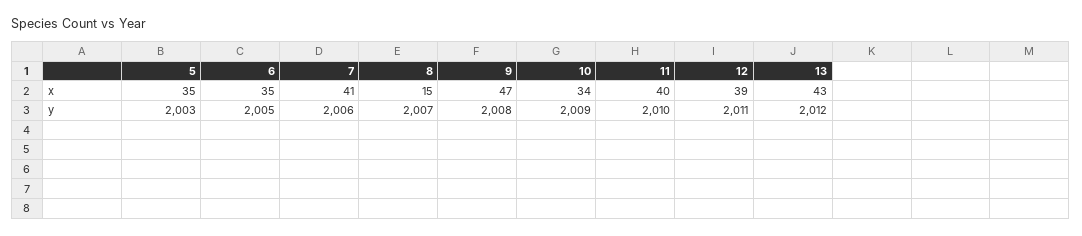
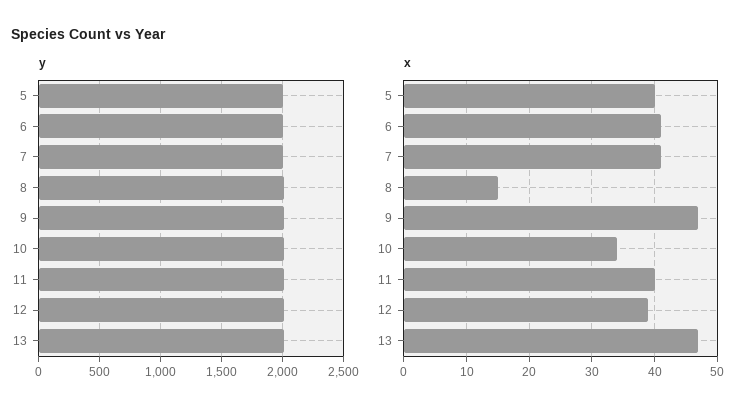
  {
    "x": {
-     "5": 35,
+     "5": 40,
-     "6": 35,
+     "6": 41,
      "7": 41,
      "8": 15,
      "9": 47,
      "10": 34,
      "11": 40,
      "12": 39,
-     "13": 43
+     "13": 47
    },
    "y": {
      "5": 2003,
      "6": 2005,
      "7": 2006,
      "8": 2007,
      "9": 2008,
      "10": 2009,
      "11": 2010,
      "12": 2011,
      "13": 2012
    }
  }

